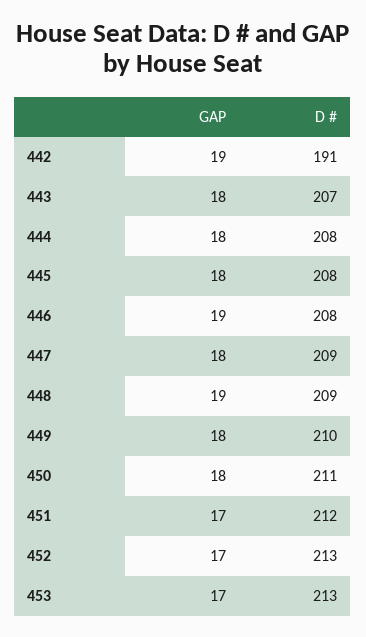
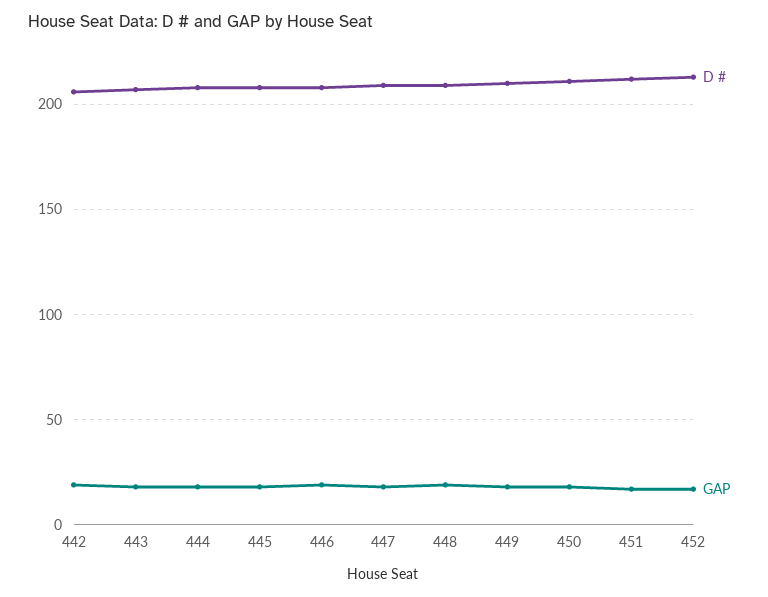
  {
    "GAP": {
      "442": 19,
      "443": 18,
      "444": 18,
      "445": 18,
      "446": 19,
      "447": 18,
      "448": 19,
      "449": 18,
      "450": 18,
      "451": 17,
-     "452": 17,
+     "452": 17
-     "453": 17
    },
    "D #": {
-     "442": 191,
+     "442": 205,
      "443": 207,
      "444": 208,
      "445": 208,
      "446": 208,
      "447": 209,
      "448": 209,
      "449": 210,
      "450": 211,
      "451": 212,
-     "452": 213,
+     "452": 213
-     "453": 213
    }
  }

